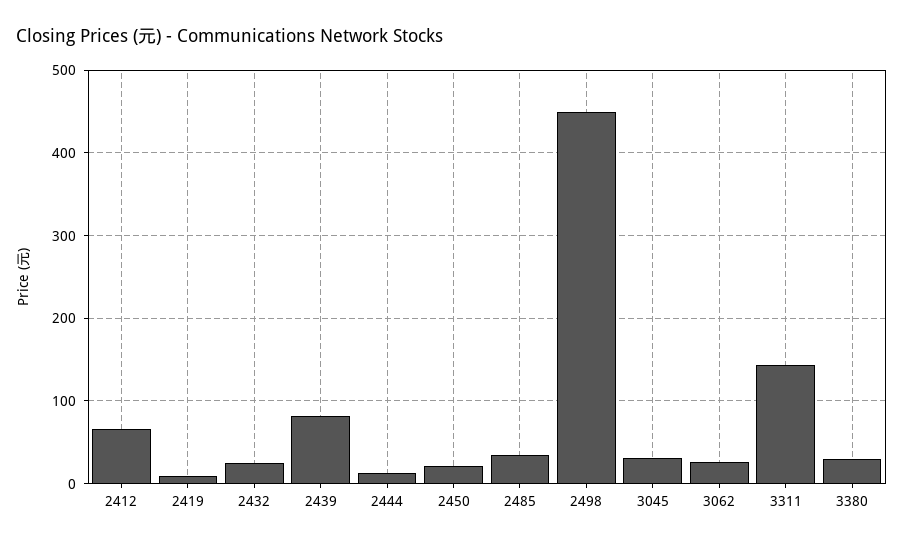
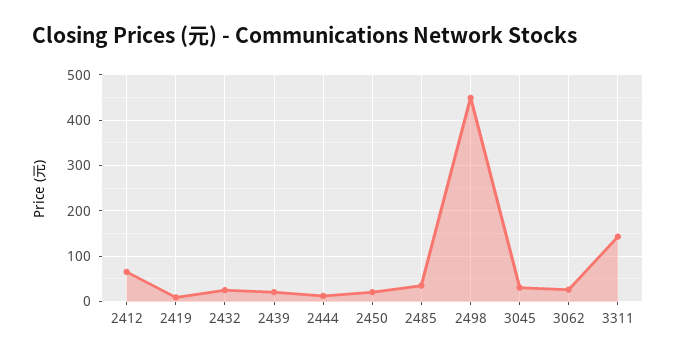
  {
    "2412": 70,
    "2419": 10,
    "2432": 30,
-   "2439": 80,
+   "2439": 20,
    "2444": 10,
    "2450": 20,
    "2485": 40,
    "2498": 450,
    "3045": 30,
    "3062": 30,
-   "3311": 140,
+   "3311": 140
-   "3380": 30
  }

